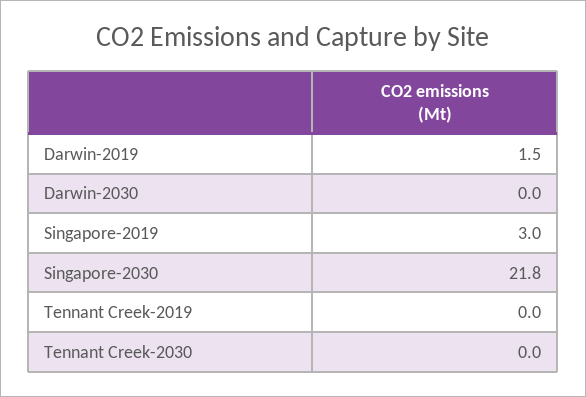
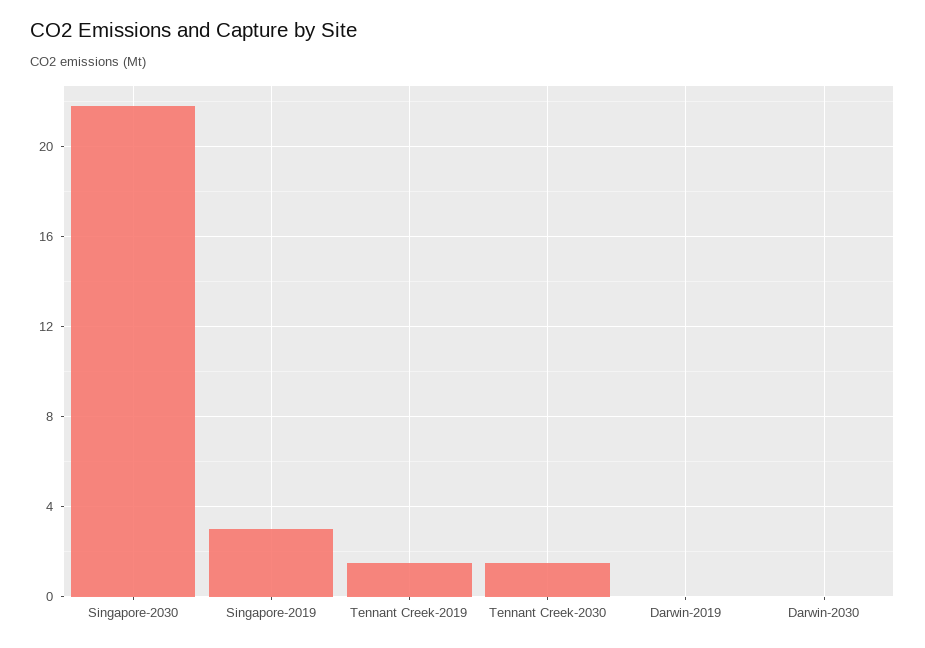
  {
-   "Darwin-2019": 1.5,
+   "Darwin-2019": 0,
    "Darwin-2030": 0,
    "Singapore-2019": 3,
    "Singapore-2030": 21.8,
-   "Tennant Creek-2019": 0,
+   "Tennant Creek-2019": 1.5,
-   "Tennant Creek-2030": 0
+   "Tennant Creek-2030": 1.5
  }

